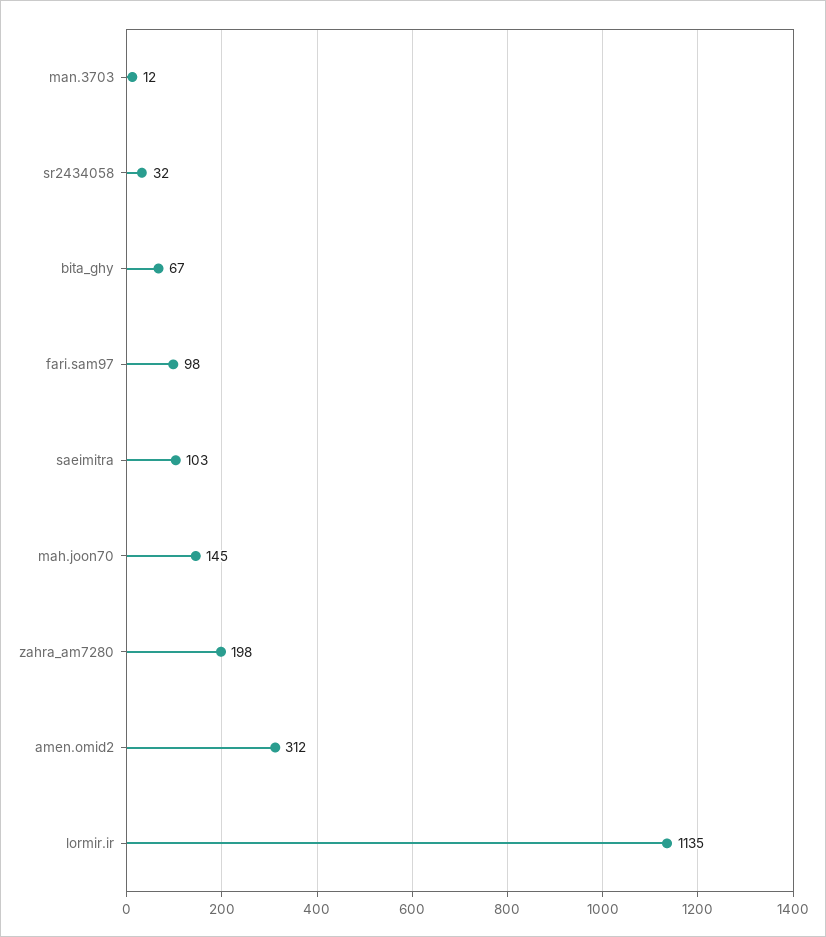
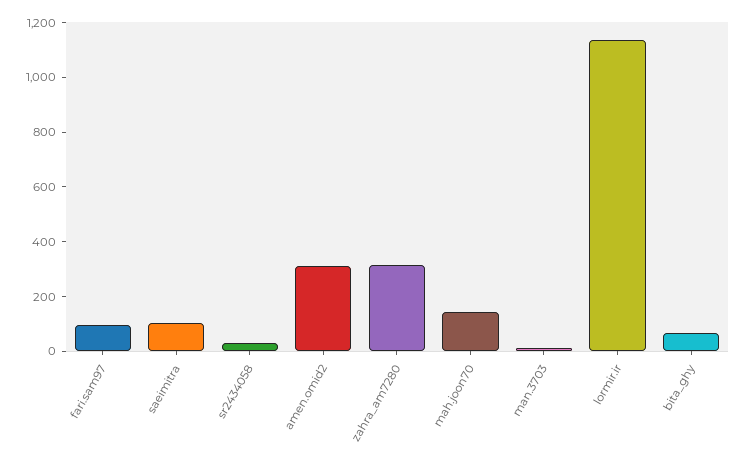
  {
    "man.3703": 12,
    "sr2434058": 32,
    "bita_ghy": 67,
    "fari.sam97": 98,
    "saeimitra": 103,
    "mah.joon70": 145,
-   "zahra_am7280": 198,
+   "zahra_am7280": 300,
    "amen.omid2": 312,
    "lormir.ir": 1135
  }

